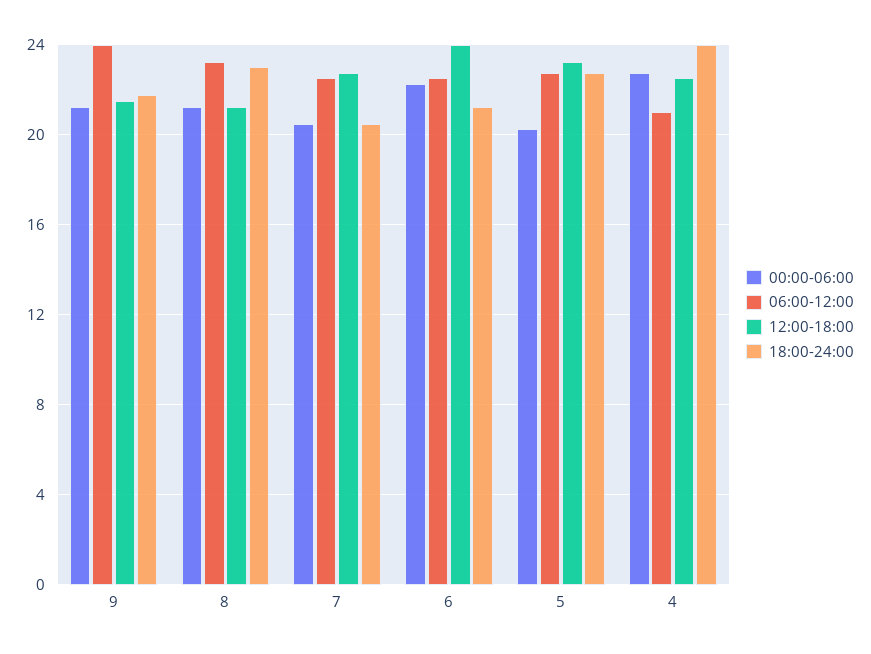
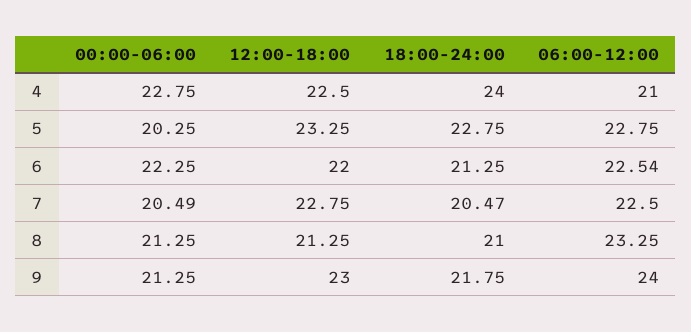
  {
    "00:00-06:00": {
      "9": 21.25,
      "8": 21.25,
      "7": 20.49,
      "6": 22.25,
      "5": 20.25,
      "4": 22.75
    },
    "06:00-12:00": {
      "9": 24,
      "8": 23.25,
      "7": 22.5,
      "6": 22.54,
      "5": 22.75,
      "4": 21
    },
    "12:00-18:00": {
-     "9": 21.5,
+     "9": 23,
      "8": 21.25,
      "7": 22.75,
-     "6": 24,
+     "6": 22,
      "5": 23.25,
      "4": 22.5
    },
    "18:00-24:00": {
      "9": 21.75,
-     "8": 23,
+     "8": 21,
      "7": 20.47,
      "6": 21.25,
      "5": 22.75,
      "4": 24
    }
  }

